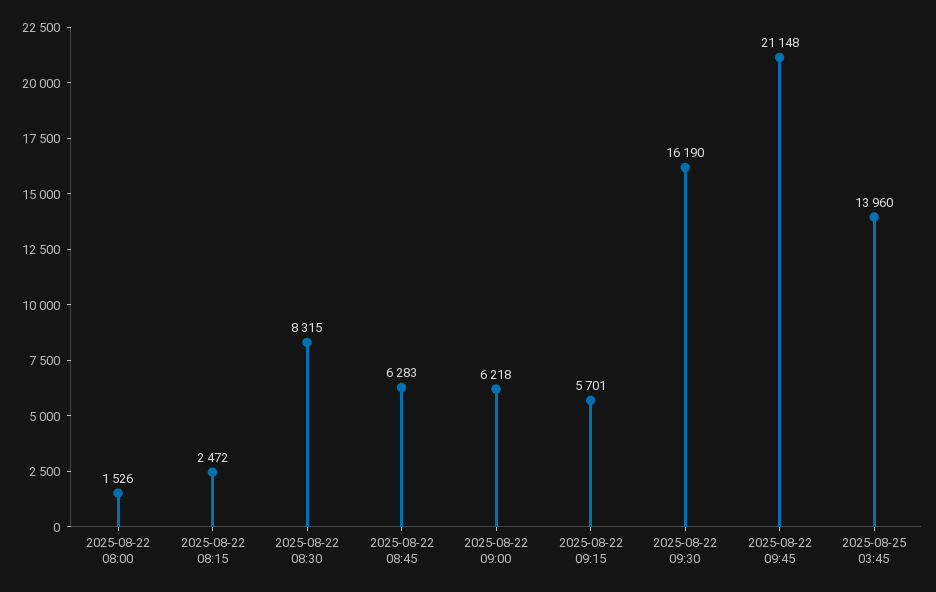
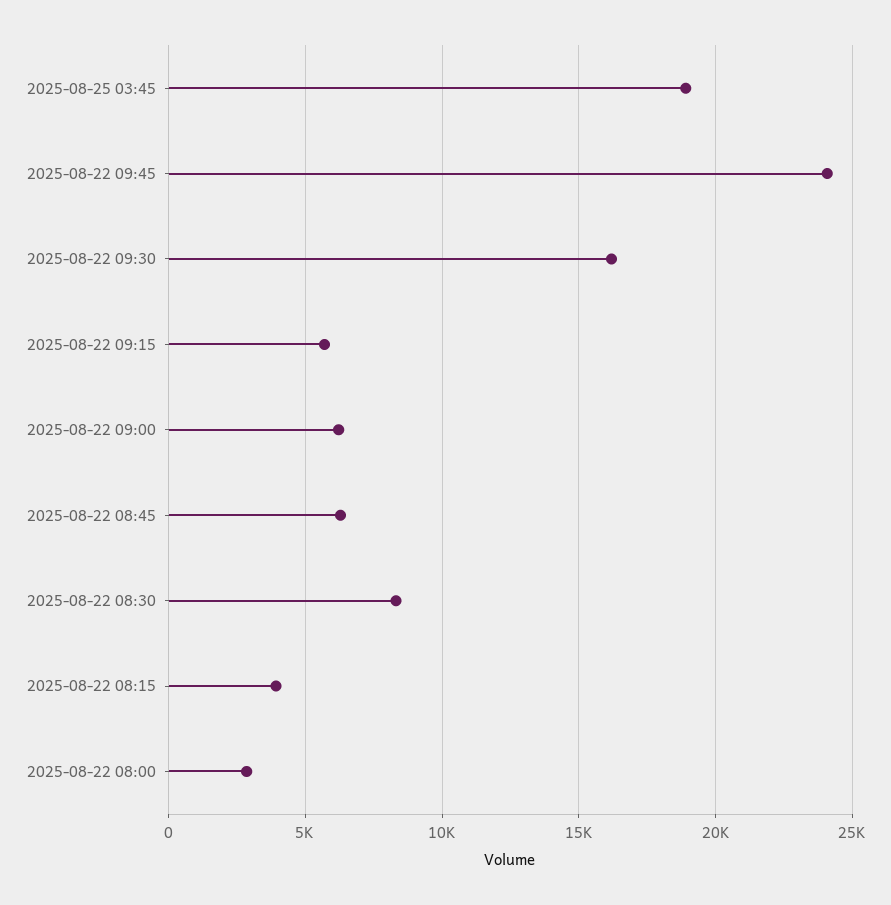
  {
-   "2025-08-22 08:00": 1526,
+   "2025-08-22 08:00": 3000,
-   "2025-08-22 08:15": 2472,
+   "2025-08-22 08:15": 4000,
    "2025-08-22 08:30": 8315,
    "2025-08-22 08:45": 6283,
    "2025-08-22 09:00": 6218,
    "2025-08-22 09:15": 5701,
    "2025-08-22 09:30": 16190,
-   "2025-08-22 09:45": 21148,
+   "2025-08-22 09:45": 24000,
-   "2025-08-25 03:45": 13960
+   "2025-08-25 03:45": 19000
  }

